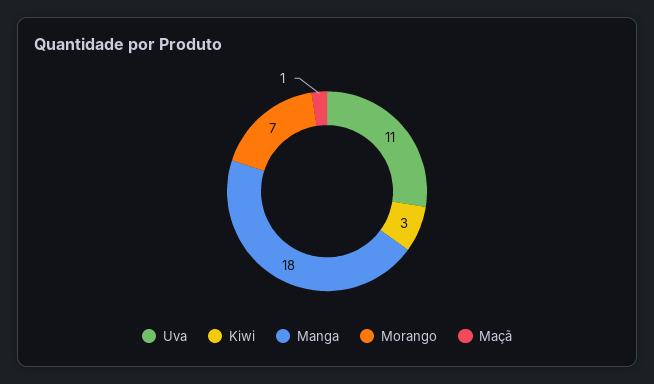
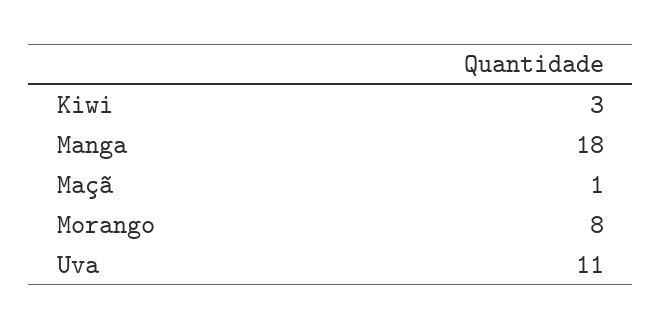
  {
    "Uva": 11,
    "Kiwi": 3,
    "Manga": 18,
-   "Morango": 7,
+   "Morango": 8,
    "Maçã": 1
  }

